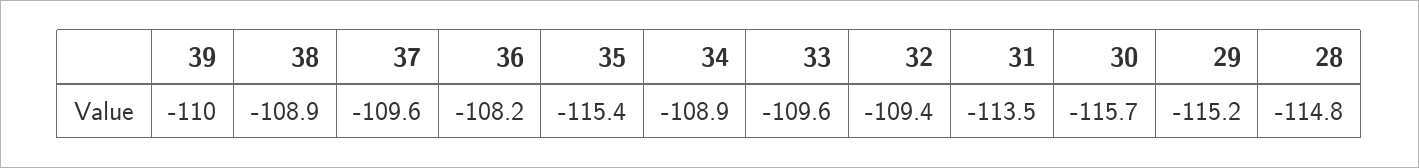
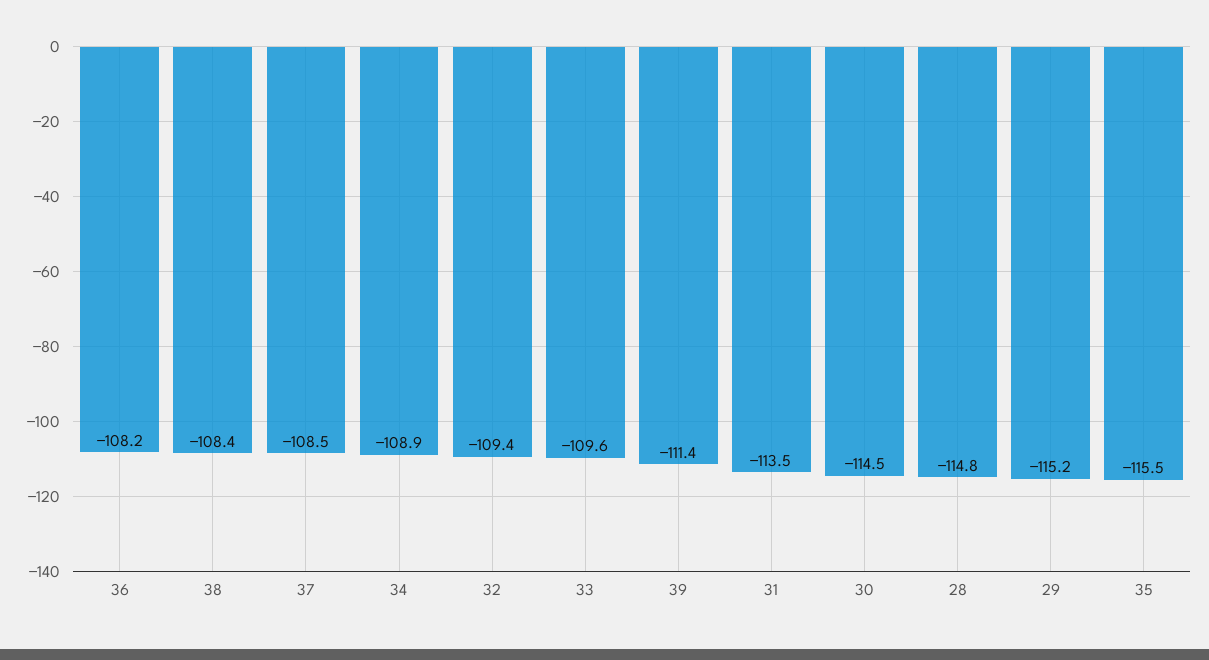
  {
-   "39": -110,
+   "39": -111.4,
-   "38": -108.9,
+   "38": -108.4,
-   "37": -109.6,
+   "37": -108.5,
    "36": -108.2,
-   "35": -115.4,
+   "35": -115.5,
    "34": -108.9,
    "33": -109.6,
    "32": -109.4,
    "31": -113.5,
-   "30": -115.7,
+   "30": -114.5,
    "29": -115.2,
    "28": -114.8
  }

